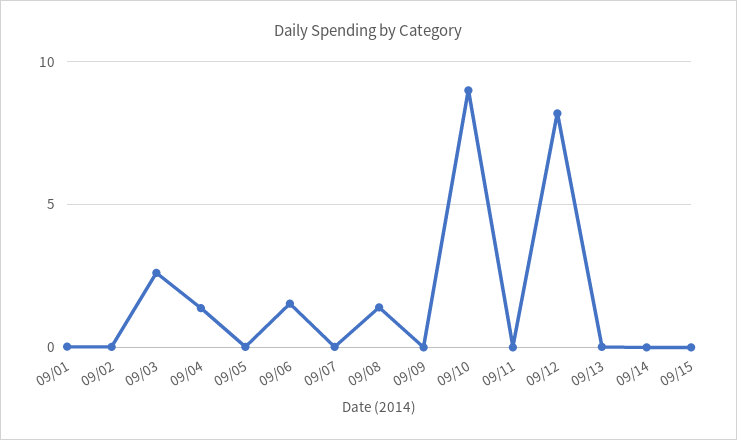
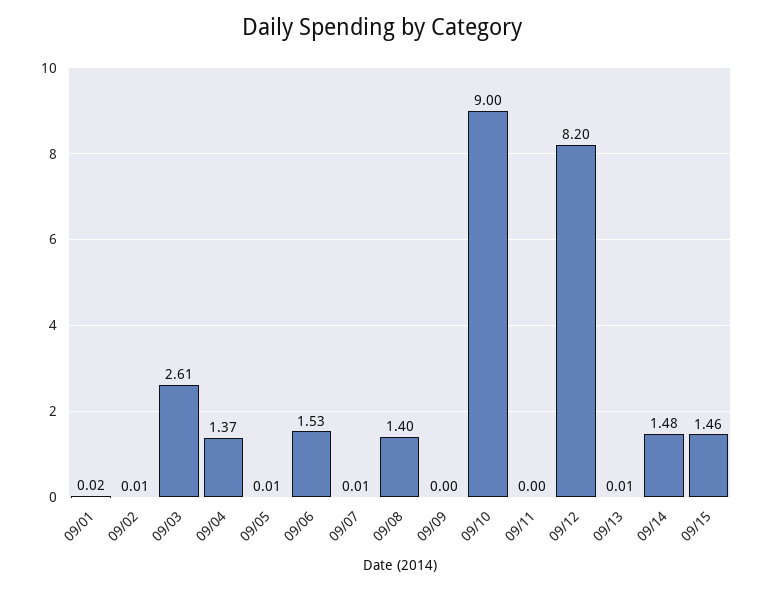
  {
    "09/01": 0.02,
    "09/02": 0.01,
    "09/03": 2.61,
    "09/04": 1.37,
    "09/05": 0.01,
    "09/06": 1.53,
    "09/07": 0.01,
    "09/08": 1.4,
    "09/09": 0,
    "09/10": 9,
    "09/11": 0,
    "09/12": 8.2,
    "09/13": 0.01,
-   "09/14": 0,
+   "09/14": 1.48,
-   "09/15": 0
+   "09/15": 1.46
  }

